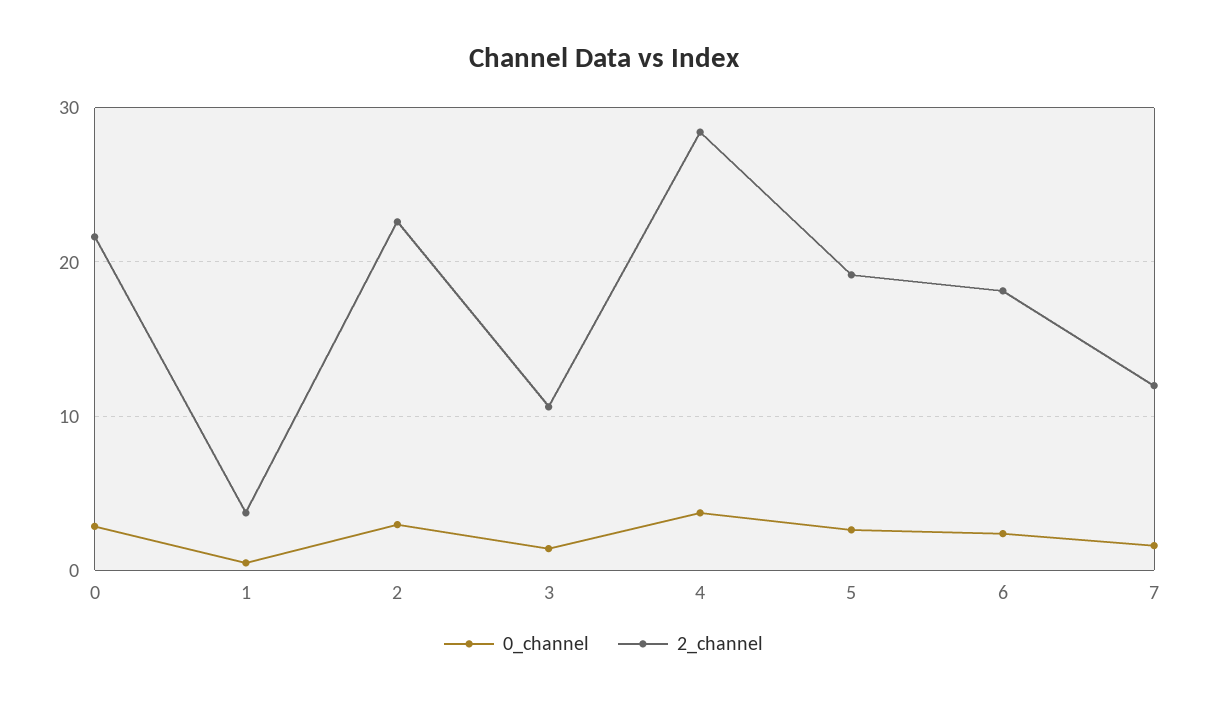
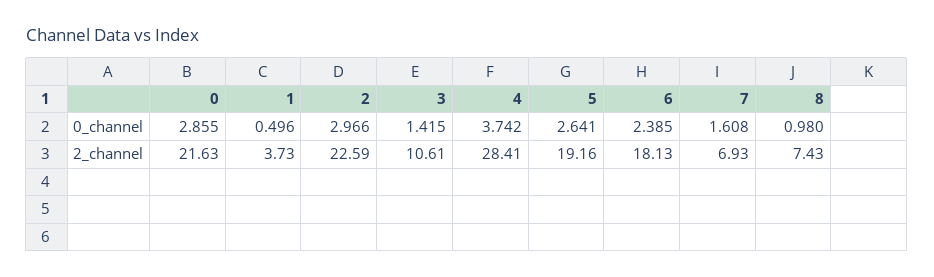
  {
    "0_channel": {
      "0": 2.855,
      "1": 0.496,
      "2": 2.966,
      "3": 1.415,
      "4": 3.742,
      "5": 2.641,
      "6": 2.385,
-     "7": 1.608
+     "7": 1.608,
+     "8": 0.98
    },
    "2_channel": {
      "0": 21.63,
      "1": 3.73,
      "2": 22.59,
      "3": 10.61,
      "4": 28.41,
      "5": 19.16,
      "6": 18.13,
-     "7": 12
+     "7": 6.93,
+     "8": 7.43
    }
  }

